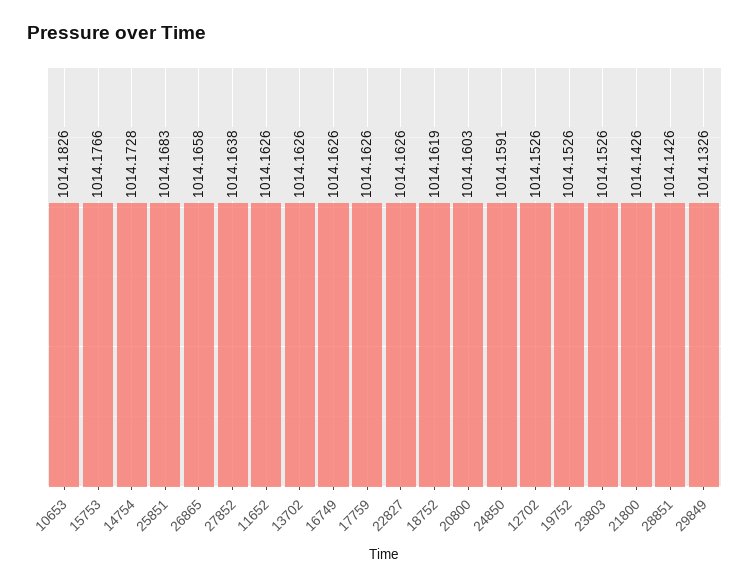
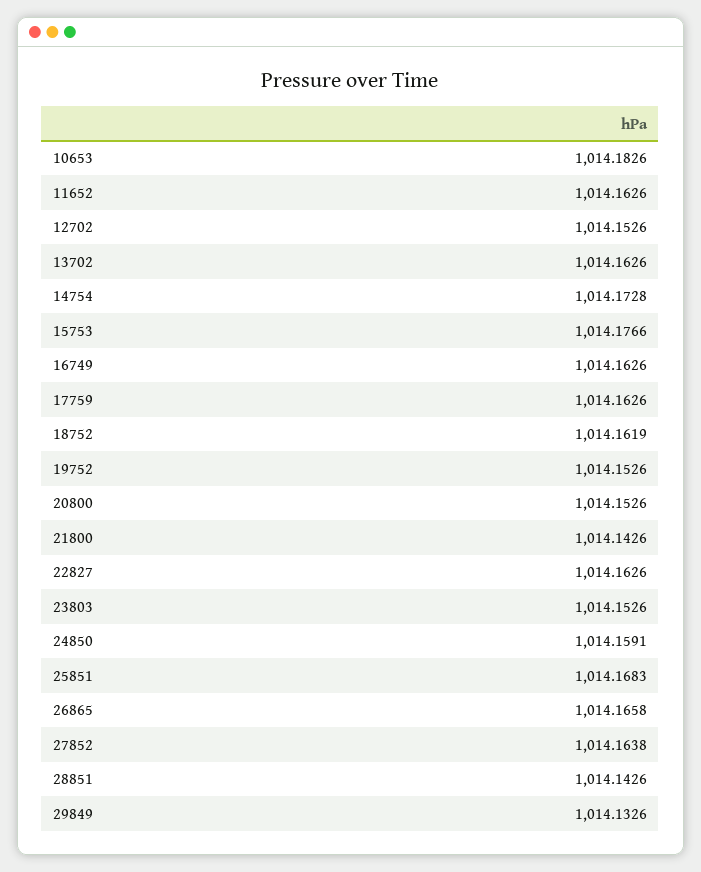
  {
    "10653": 1014.1826,
    "15753": 1014.1766,
    "14754": 1014.1728,
    "25851": 1014.1683,
    "26865": 1014.1658,
    "27852": 1014.1638,
    "11652": 1014.1626,
    "13702": 1014.1626,
    "16749": 1014.1626,
    "17759": 1014.1626,
    "22827": 1014.1626,
    "18752": 1014.1619,
-   "20800": 1014.1603,
+   "20800": 1014.1526,
    "24850": 1014.1591,
    "12702": 1014.1526,
    "19752": 1014.1526,
    "23803": 1014.1526,
    "21800": 1014.1426,
    "28851": 1014.1426,
    "29849": 1014.1326
  }

